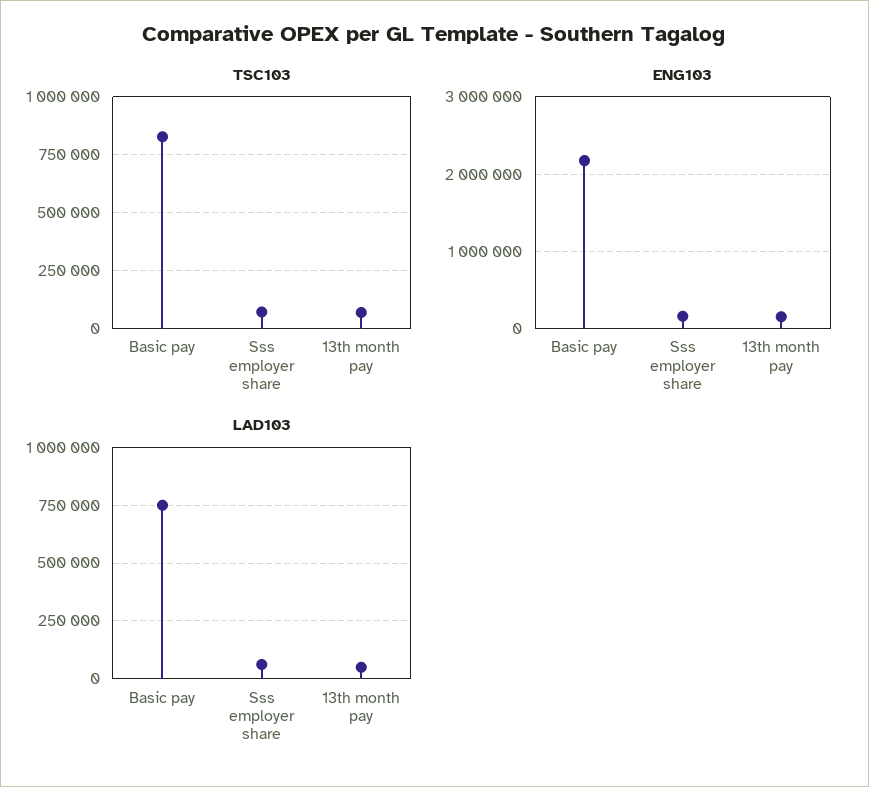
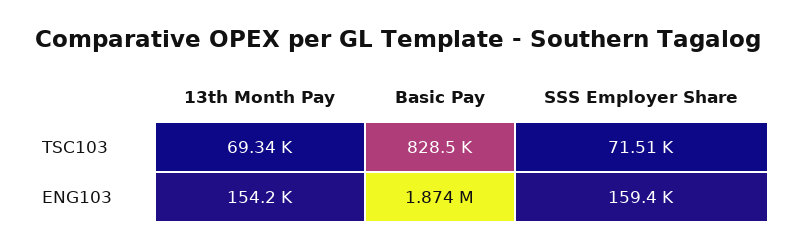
  {
    "TSC103": {
      "Basic pay": 828500,
      "Sss employer share": 71510,
      "13th month pay": 69340
    },
    "ENG103": {
-     "Basic pay": 2200000,
+     "Basic pay": 1874000,
      "Sss employer share": 159400,
      "13th month pay": 154200
-   },
+   }
-   "LAD103": {
-     "Basic pay": 750000,
-     "Sss employer share": 50000,
-     "13th month pay": 50000
-   }
  }

